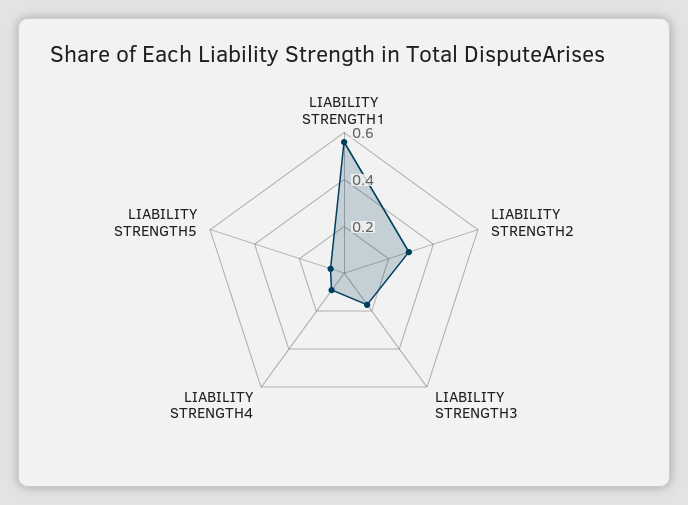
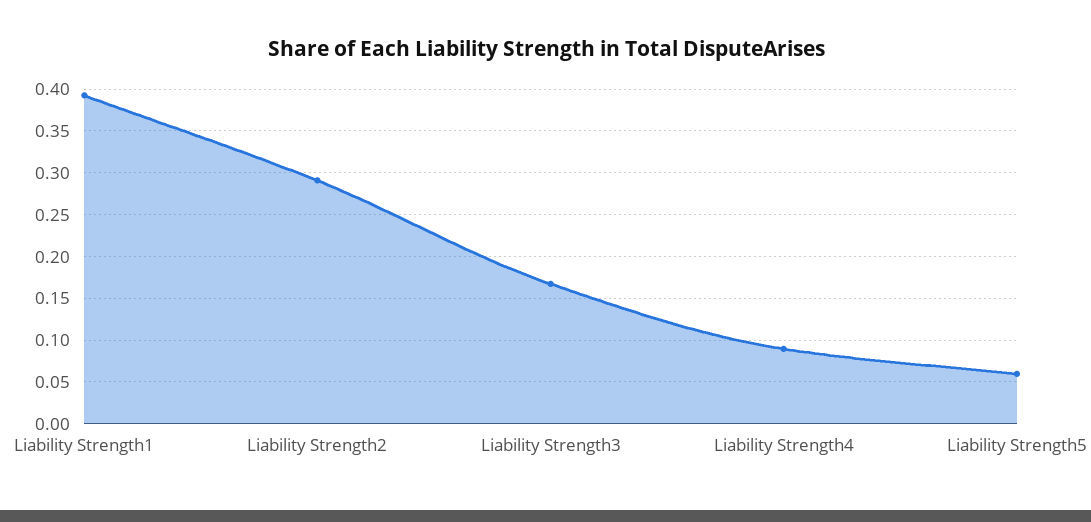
  {
-   "LIABILITY STRENGTH1": 0.55,
+   "LIABILITY STRENGTH1": 0.39,
    "LIABILITY STRENGTH2": 0.29,
    "LIABILITY STRENGTH3": 0.17,
    "LIABILITY STRENGTH4": 0.09,
    "LIABILITY STRENGTH5": 0.06
  }

